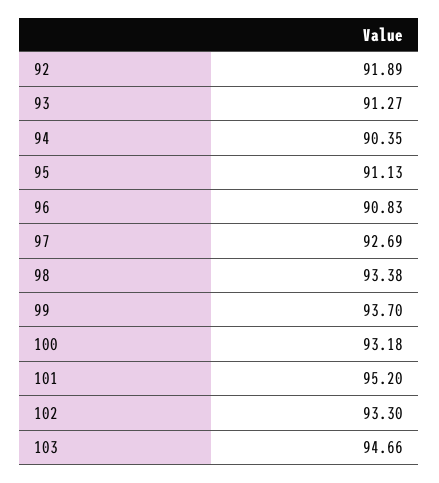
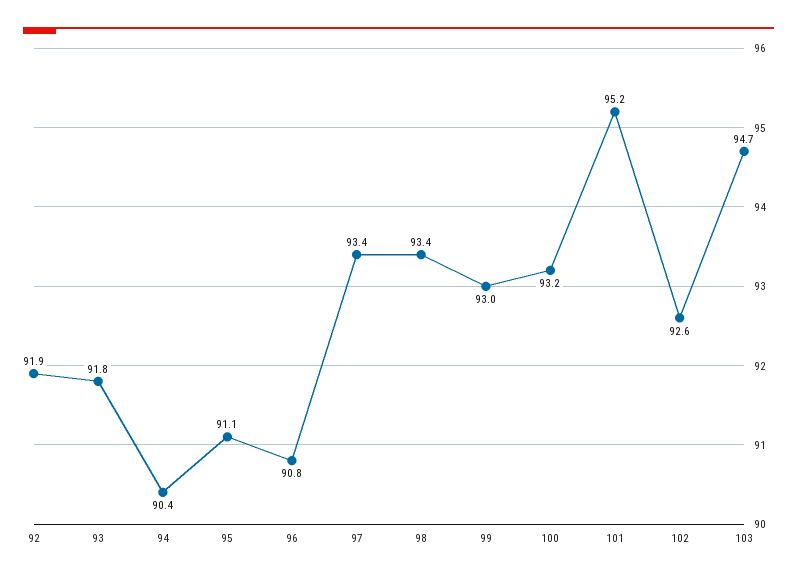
  {
    "92": 91.89,
-   "93": 91.27,
+   "93": 91.8,
    "94": 90.35,
    "95": 91.13,
    "96": 90.83,
-   "97": 92.69,
+   "97": 93.4,
    "98": 93.38,
-   "99": 93.7,
+   "99": 93,
    "100": 93.18,
    "101": 95.2,
-   "102": 93.3,
+   "102": 92.6,
    "103": 94.66
  }

